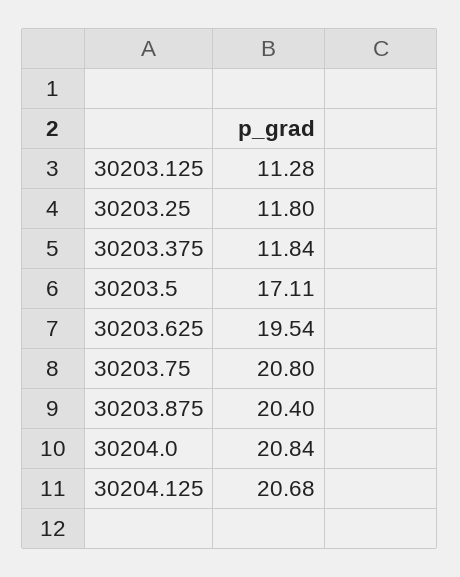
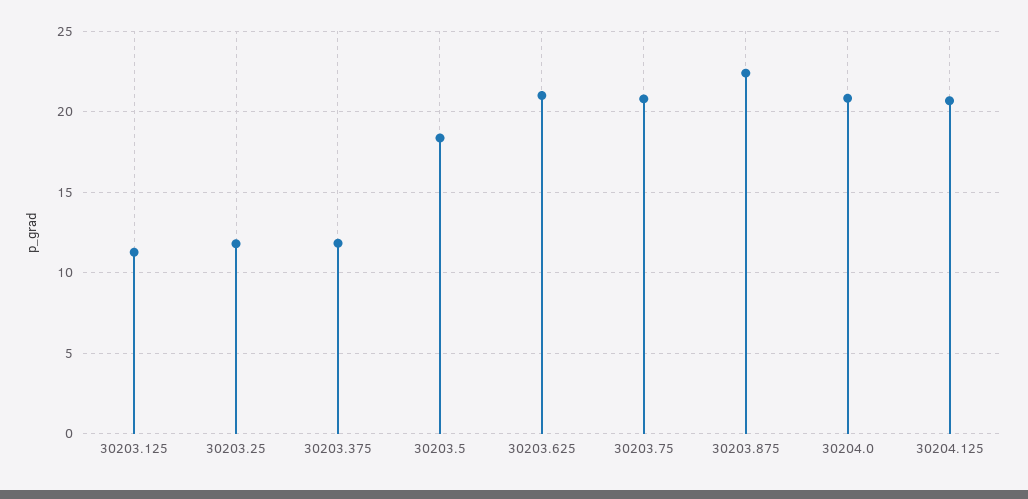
  {
    "30203.125": 11.28,
    "30203.25": 11.8,
    "30203.375": 11.84,
-   "30203.5": 17.11,
+   "30203.5": 18.5,
-   "30203.625": 19.54,
+   "30203.625": 21,
    "30203.75": 20.8,
-   "30203.875": 20.4,
+   "30203.875": 22.5,
    "30204.0": 20.84,
    "30204.125": 20.68
  }

